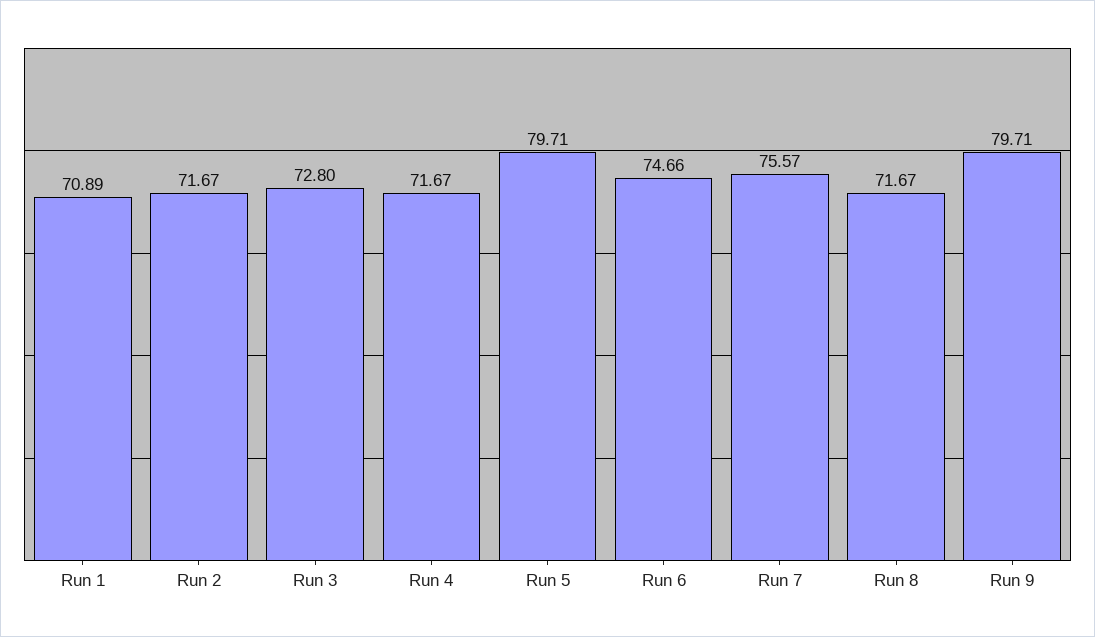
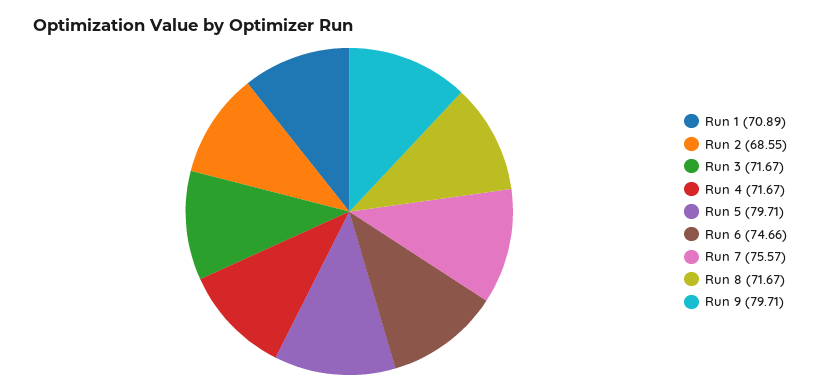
  {
    "Run 1": 70.89,
-   "Run 2": 71.67,
+   "Run 2": 68.55,
-   "Run 3": 72.8,
+   "Run 3": 71.67,
    "Run 4": 71.67,
    "Run 5": 79.71,
    "Run 6": 74.66,
    "Run 7": 75.57,
    "Run 8": 71.67,
    "Run 9": 79.71
  }

